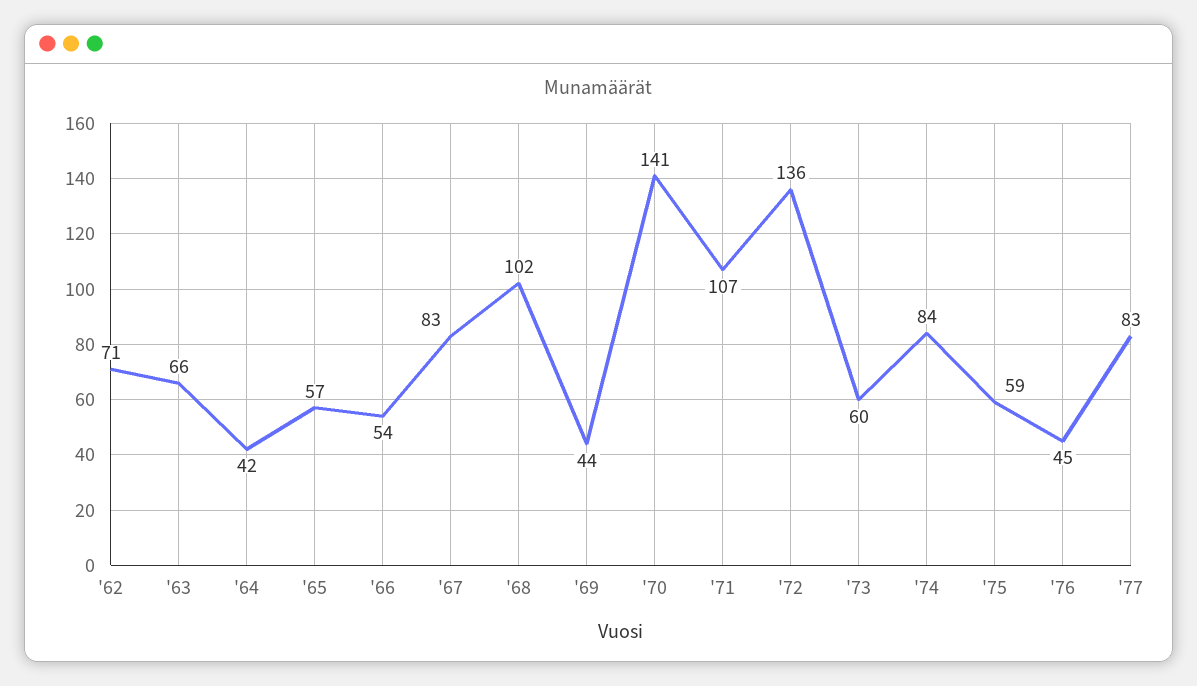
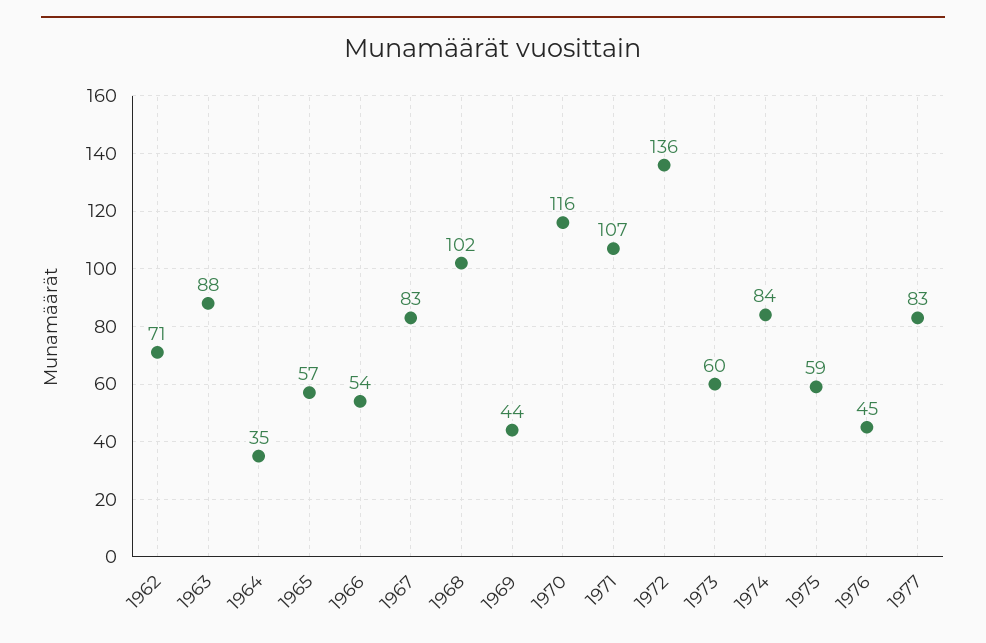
  {
    "'62": 71,
-   "'63": 66,
+   "'63": 88,
-   "'64": 42,
+   "'64": 35,
    "'65": 57,
    "'66": 54,
    "'67": 83,
    "'68": 102,
    "'69": 44,
-   "'70": 141,
+   "'70": 116,
    "'71": 107,
    "'72": 136,
    "'73": 60,
    "'74": 84,
    "'75": 59,
    "'76": 45,
    "'77": 83
  }

